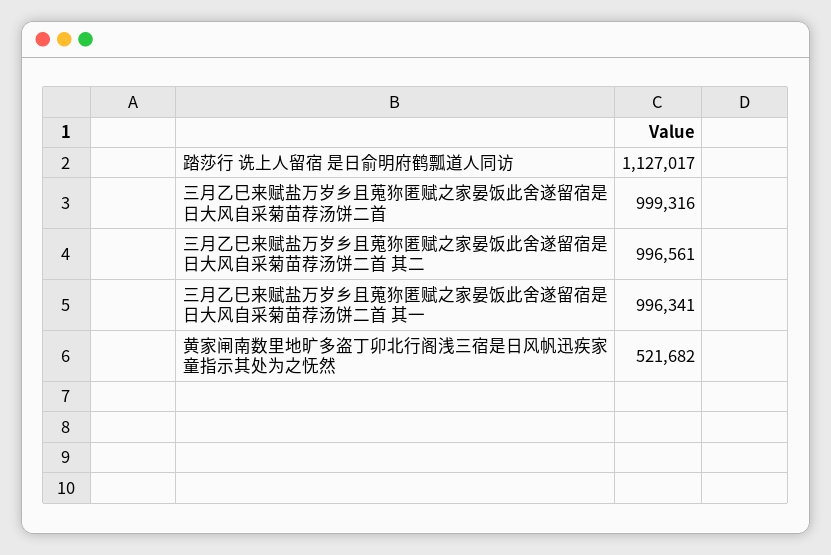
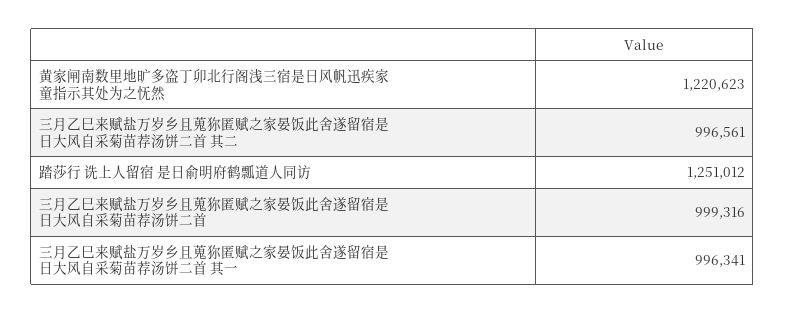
  {
-   "踏莎行 诜上人留宿 是日俞明府鹤瓢道人同访": 1127017,
+   "踏莎行 诜上人留宿 是日俞明府鹤瓢道人同访": 1251012,
    "三月乙巳来赋盐万岁乡且蒐狝匿赋之家晏饭此舍遂留宿是日大风自采菊苗荐汤饼二首": 999316,
    "三月乙巳来赋盐万岁乡且蒐狝匿赋之家晏饭此舍遂留宿是日大风自采菊苗荐汤饼二首 其二": 996561,
    "三月乙巳来赋盐万岁乡且蒐狝匿赋之家晏饭此舍遂留宿是日大风自采菊苗荐汤饼二首 其一": 996341,
-   "黄家闸南数里地旷多盗丁卯北行阁浅三宿是日风帆迅疾家童指示其处为之怃然": 521682
+   "黄家闸南数里地旷多盗丁卯北行阁浅三宿是日风帆迅疾家童指示其处为之怃然": 1220623
  }

